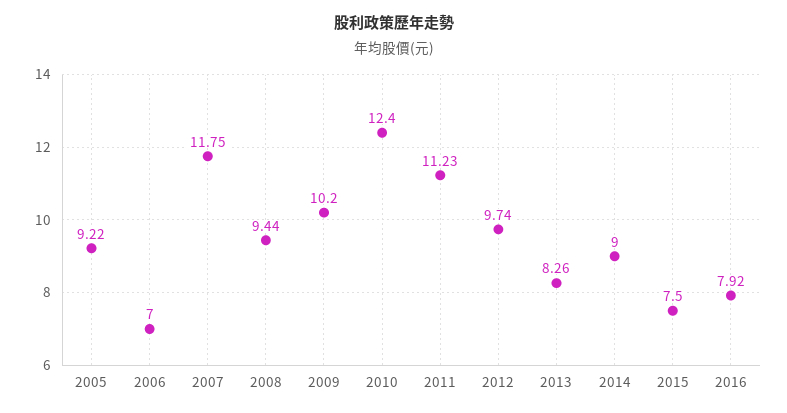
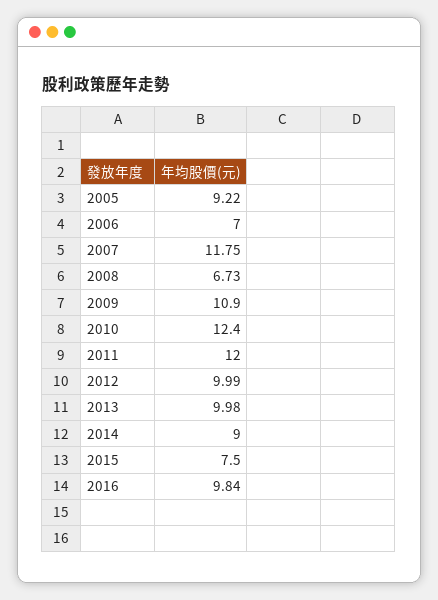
  {
    "2005": 9.22,
    "2006": 7,
    "2007": 11.75,
-   "2008": 9.44,
+   "2008": 6.73,
-   "2009": 10.2,
+   "2009": 10.9,
    "2010": 12.4,
-   "2011": 11.23,
+   "2011": 12,
-   "2012": 9.74,
+   "2012": 9.99,
-   "2013": 8.26,
+   "2013": 9.98,
    "2014": 9,
    "2015": 7.5,
-   "2016": 7.92
+   "2016": 9.84
  }

